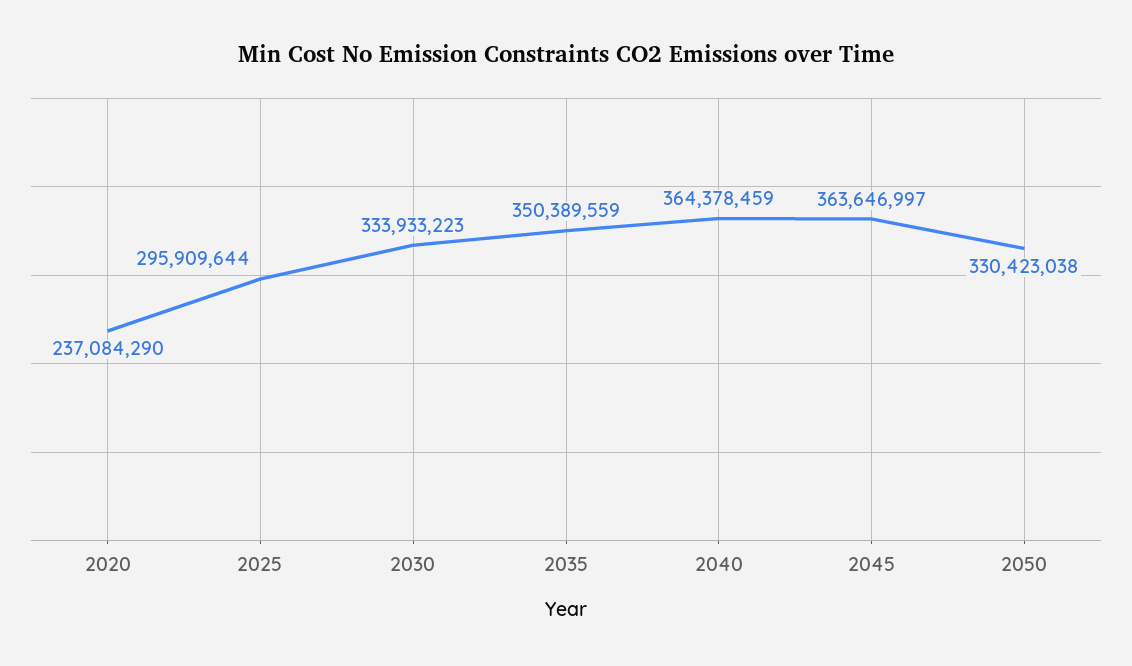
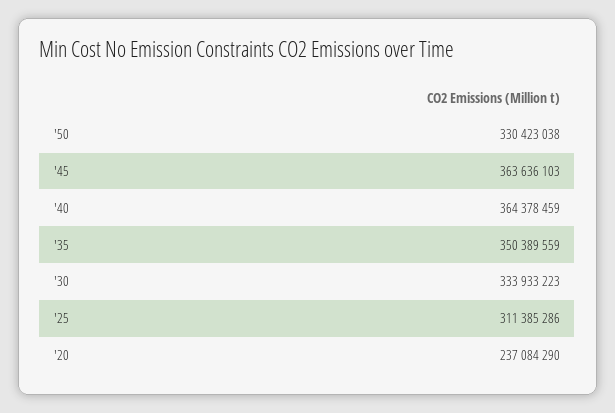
  {
    "2020": 237084290,
-   "2025": 295909644,
+   "2025": 311385286,
    "2030": 333933223,
    "2035": 350389559,
    "2040": 364378459,
-   "2045": 363646997,
+   "2045": 363636103,
    "2050": 330423038
  }

